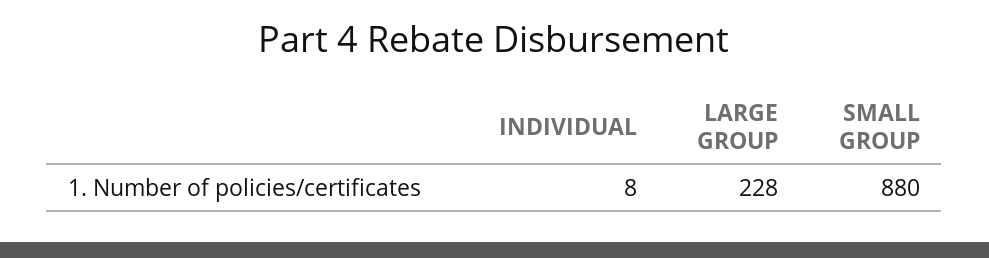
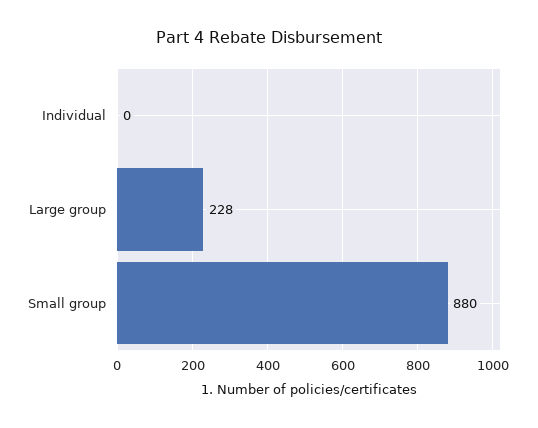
  {
-   "INDIVIDUAL": 8,
+   "INDIVIDUAL": 0,
    "LARGE GROUP": 228,
    "SMALL GROUP": 880
  }

